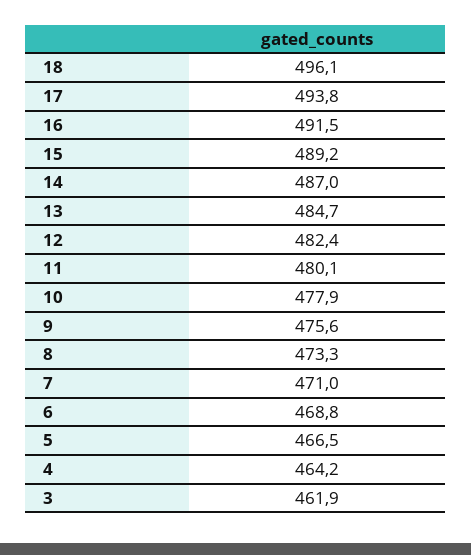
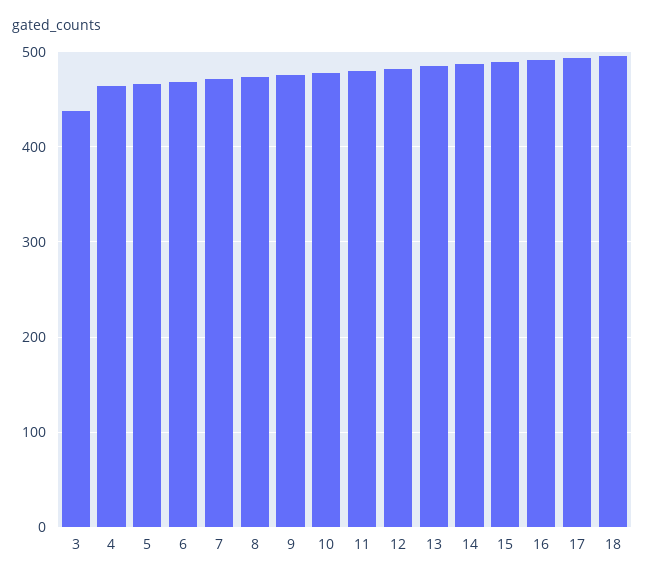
  {
    "18": 496.1,
    "17": 493.8,
    "16": 491.5,
    "15": 489.2,
    "14": 487,
    "13": 484.7,
    "12": 482.4,
    "11": 480.1,
    "10": 477.9,
    "9": 475.6,
    "8": 473.3,
    "7": 471,
    "6": 468.8,
    "5": 466.5,
    "4": 464.2,
-   "3": 461.9
+   "3": 440
  }

